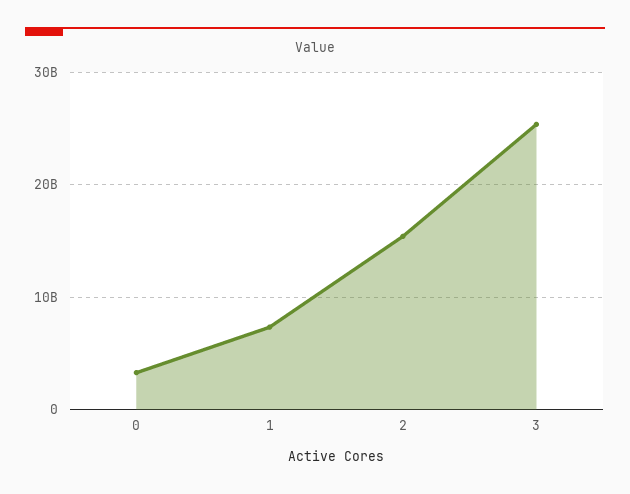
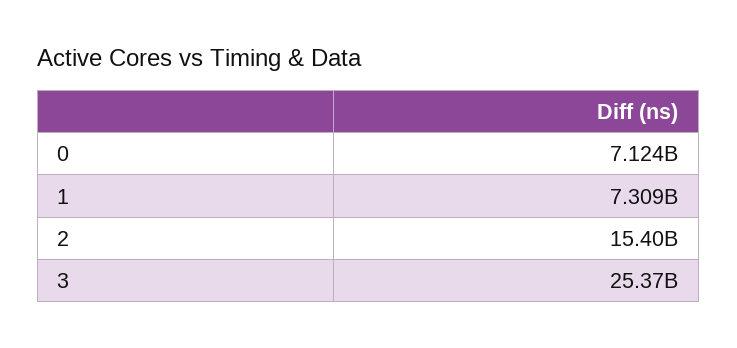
  {
-   "0": 3000000000,
+   "0": 7124000000,
    "1": 7309000000,
    "2": 15400000000,
    "3": 25370000000
  }

